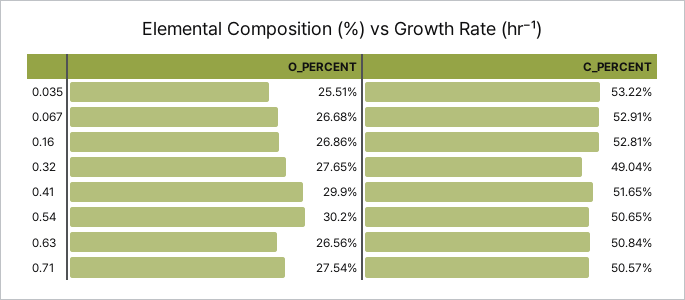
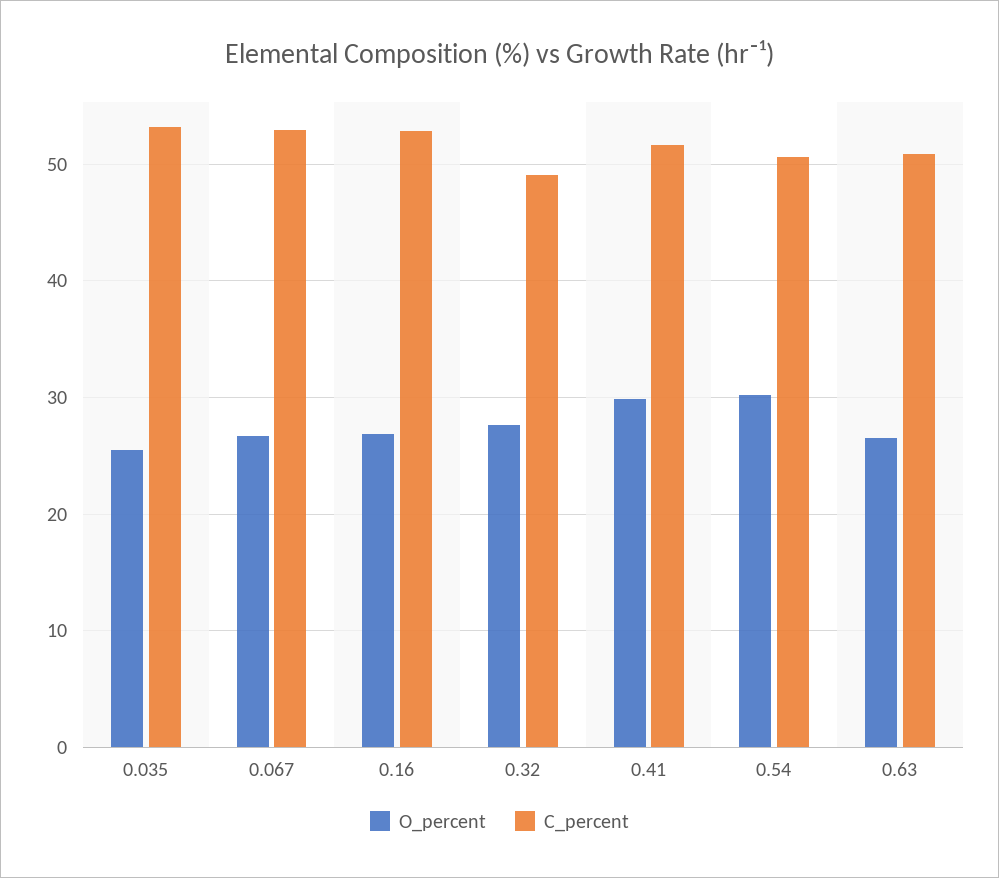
  {
    "O_PERCENT": {
      "0.035": 25.51,
      "0.067": 26.68,
      "0.16": 26.86,
      "0.32": 27.65,
      "0.41": 29.9,
      "0.54": 30.2,
-     "0.63": 26.56,
+     "0.63": 26.56
-     "0.71": 27.54
    },
    "C_PERCENT": {
      "0.035": 53.22,
      "0.067": 52.91,
      "0.16": 52.81,
      "0.32": 49.04,
      "0.41": 51.65,
      "0.54": 50.65,
-     "0.63": 50.84,
+     "0.63": 50.84
-     "0.71": 50.57
    }
  }

